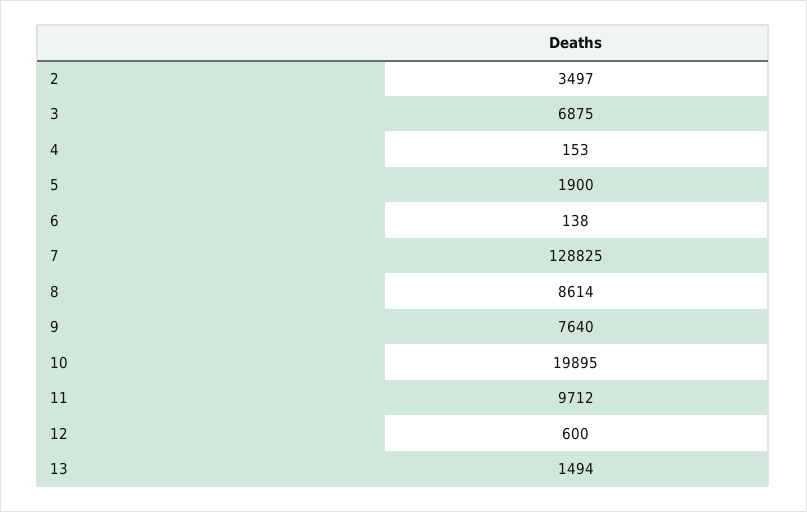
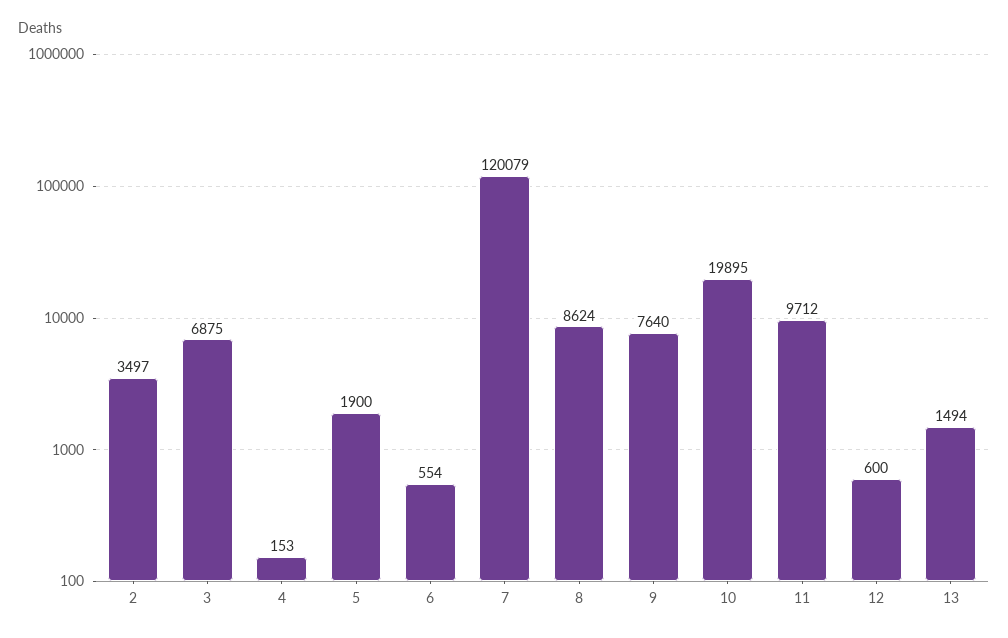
  {
    "2": 3497,
    "3": 6875,
    "4": 153,
    "5": 1900,
-   "6": 138,
+   "6": 554,
-   "7": 128825,
+   "7": 120079,
-   "8": 8614,
+   "8": 8624,
    "9": 7640,
    "10": 19895,
    "11": 9712,
    "12": 600,
    "13": 1494
  }

